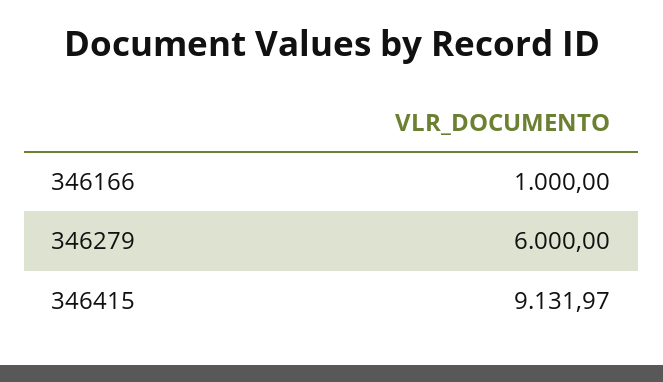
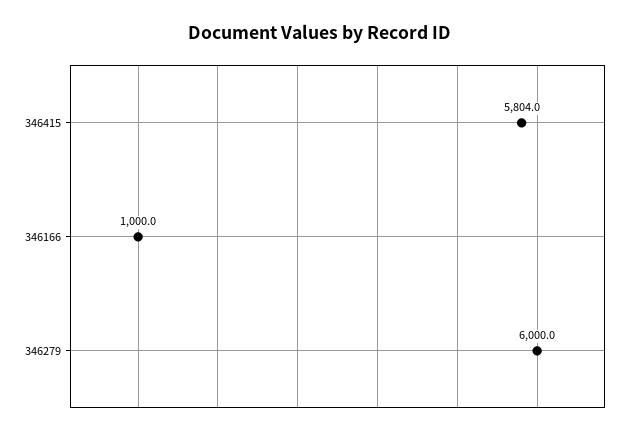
  {
    "346166": 1000,
    "346279": 6000,
-   "346415": 9131.97
+   "346415": 5804
  }

